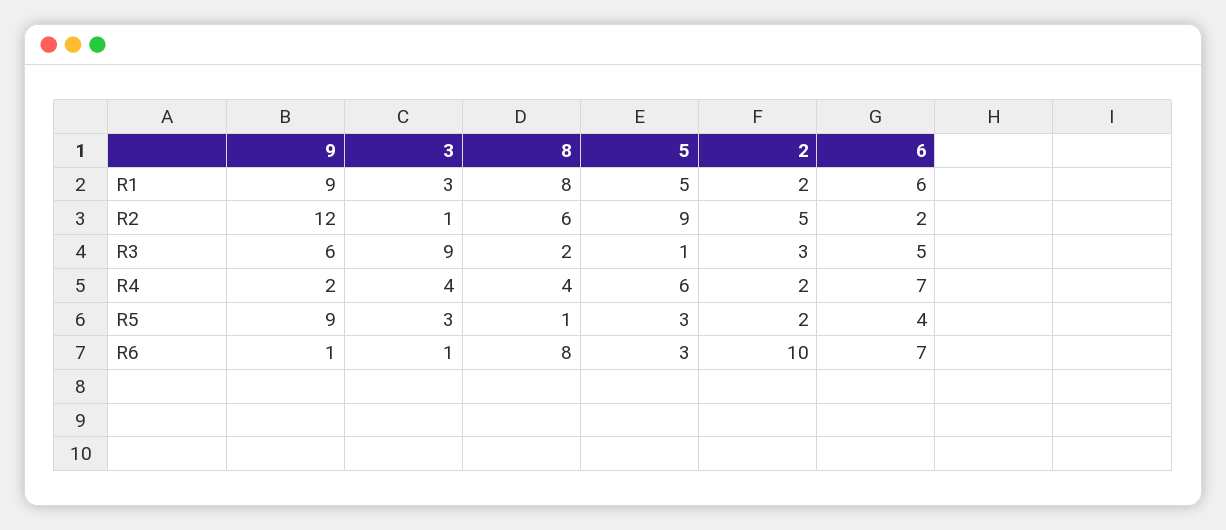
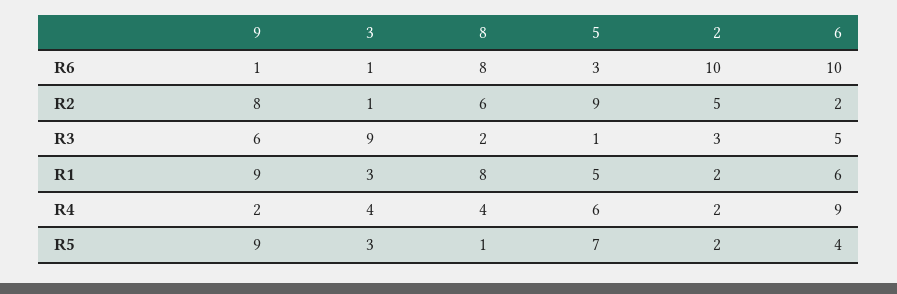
  {
    "9": {
      "R1": 9,
-     "R2": 12,
+     "R2": 8,
      "R3": 6,
      "R4": 2,
      "R5": 9,
      "R6": 1
    },
    "3": {
      "R1": 3,
      "R2": 1,
      "R3": 9,
      "R4": 4,
      "R5": 3,
      "R6": 1
    },
    "8": {
      "R1": 8,
      "R2": 6,
      "R3": 2,
      "R4": 4,
      "R5": 1,
      "R6": 8
    },
    "5": {
      "R1": 5,
      "R2": 9,
      "R3": 1,
      "R4": 6,
-     "R5": 3,
+     "R5": 7,
      "R6": 3
    },
    "2": {
      "R1": 2,
      "R2": 5,
      "R3": 3,
      "R4": 2,
      "R5": 2,
      "R6": 10
    },
    "6": {
      "R1": 6,
      "R2": 2,
      "R3": 5,
-     "R4": 7,
+     "R4": 9,
      "R5": 4,
-     "R6": 7
+     "R6": 10
    }
  }

